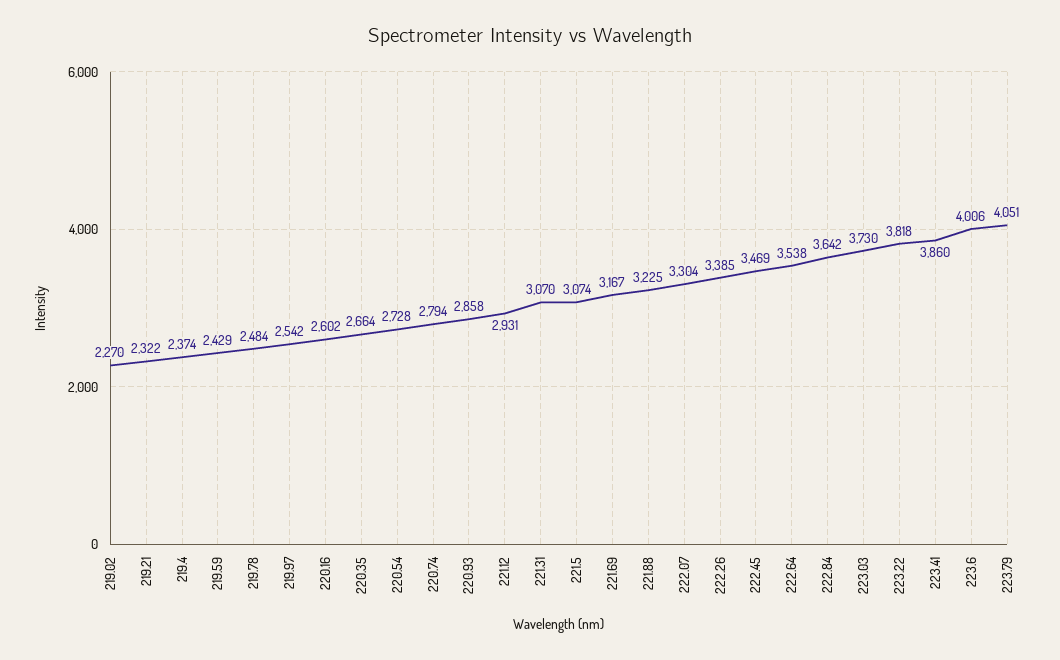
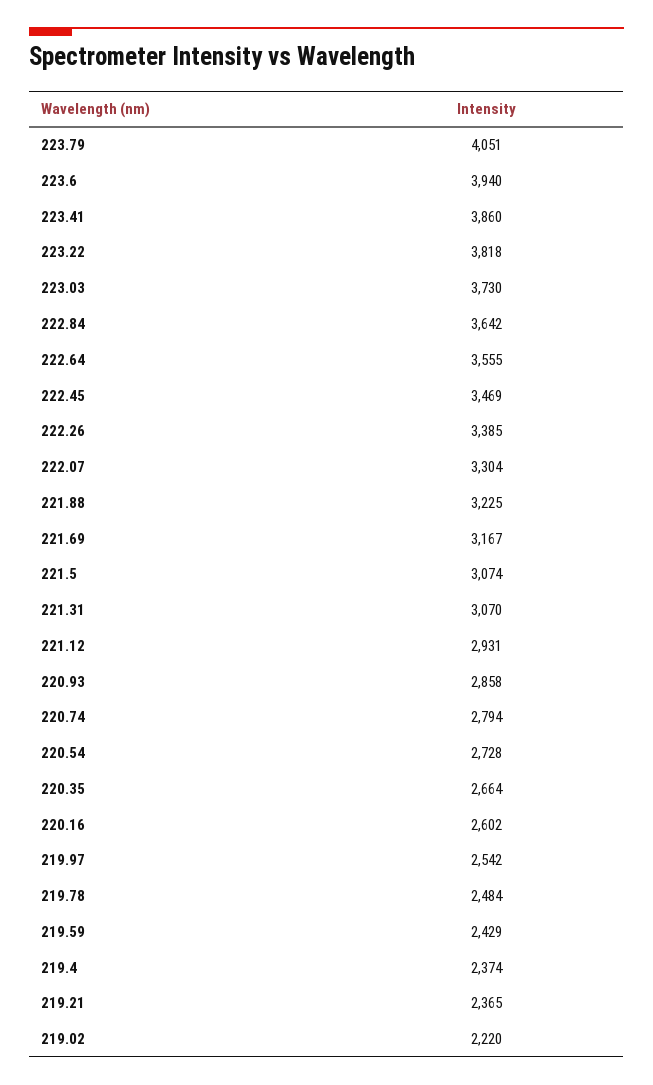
  {
-   "219.02": 2270,
+   "219.02": 2220,
-   "219.21": 2322,
+   "219.21": 2365,
    "219.4": 2374,
    "219.59": 2429,
    "219.78": 2484,
    "219.97": 2542,
    "220.16": 2602,
    "220.35": 2664,
    "220.54": 2728,
    "220.74": 2794,
    "220.93": 2858,
    "221.12": 2931,
    "221.31": 3070,
    "221.5": 3074,
    "221.69": 3167,
    "221.88": 3225,
    "222.07": 3304,
    "222.26": 3385,
    "222.45": 3469,
-   "222.64": 3538,
+   "222.64": 3555,
    "222.84": 3642,
    "223.03": 3730,
    "223.22": 3818,
    "223.41": 3860,
-   "223.6": 4006,
+   "223.6": 3940,
    "223.79": 4051
  }

